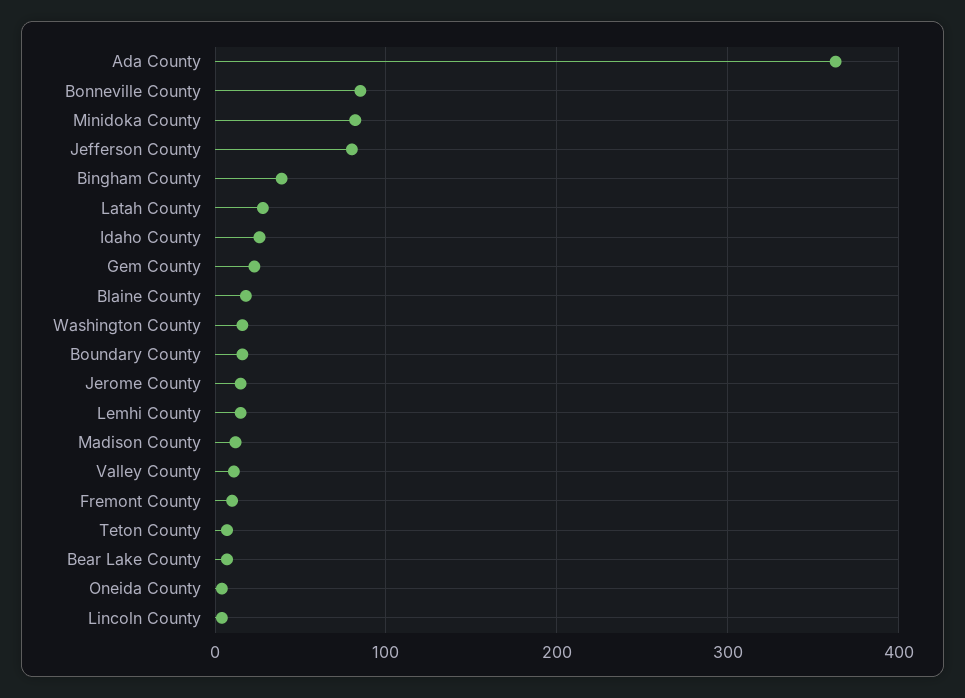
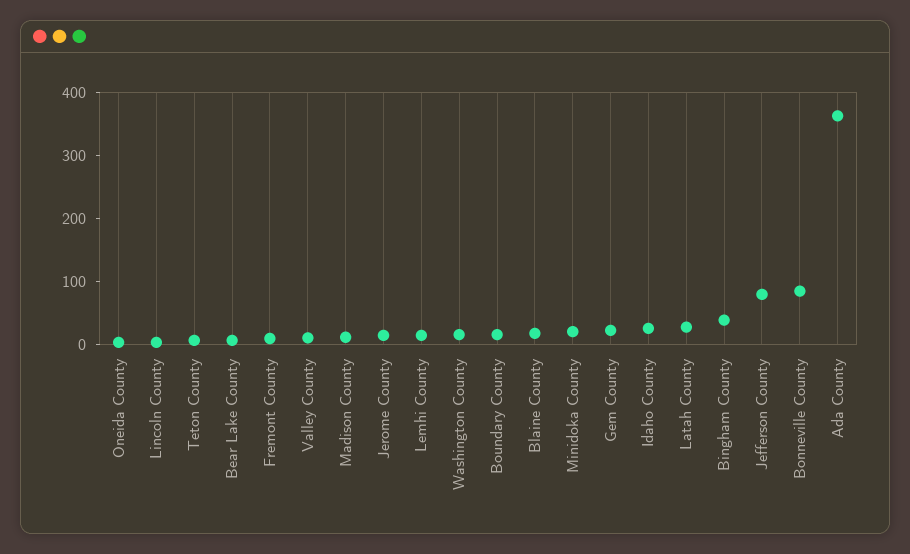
  {
    "Ada County": 360,
    "Bonneville County": 90,
-   "Minidoka County": 80,
+   "Minidoka County": 20,
    "Jefferson County": 80,
    "Bingham County": 40,
    "Latah County": 30,
    "Idaho County": 30,
    "Gem County": 20,
    "Blaine County": 20,
    "Washington County": 20,
    "Boundary County": 20,
    "Jerome County": 20,
    "Lemhi County": 20,
    "Madison County": 10,
    "Valley County": 10,
    "Fremont County": 10,
    "Teton County": 10,
    "Bear Lake County": 10,
    "Oneida County": 0,
    "Lincoln County": 0
  }

